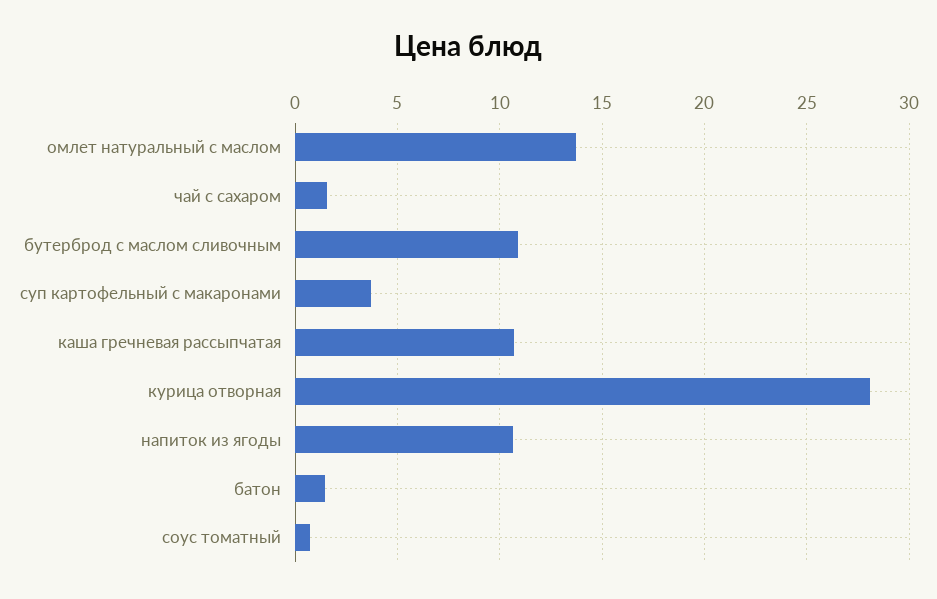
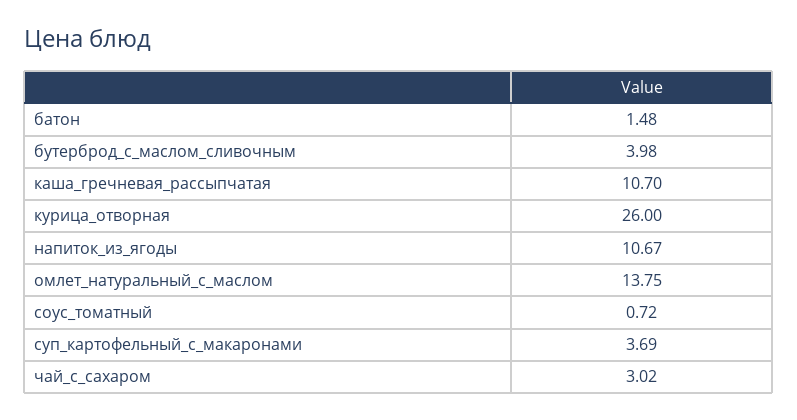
  {
    "омлет натуральный с маслом": 13.75,
-   "чай с сахаром": 1.5,
+   "чай с сахаром": 3.02,
-   "бутерброд с маслом сливочным": 11,
+   "бутерброд с маслом сливочным": 3.98,
    "суп картофельный с макаронами": 3.69,
    "каша гречневая рассыпчатая": 10.7,
-   "курица отворная": 28,
+   "курица отворная": 26,
    "напиток из ягоды": 10.67,
    "батон": 1.48,
    "соус томатный": 0.72
  }

